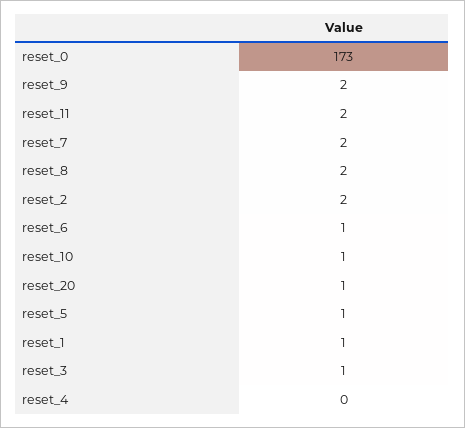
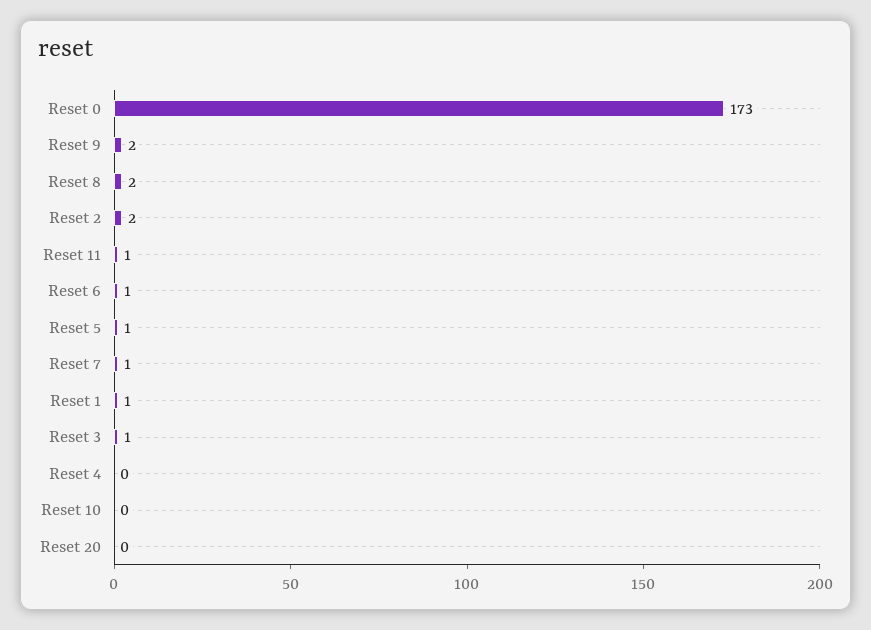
  {
    "reset_0": 173,
    "reset_9": 2,
-   "reset_11": 2,
+   "reset_11": 1,
-   "reset_7": 2,
+   "reset_7": 1,
    "reset_8": 2,
    "reset_2": 2,
    "reset_6": 1,
-   "reset_10": 1,
+   "reset_10": 0,
-   "reset_20": 1,
+   "reset_20": 0,
    "reset_5": 1,
    "reset_1": 1,
    "reset_3": 1,
    "reset_4": 0
  }

